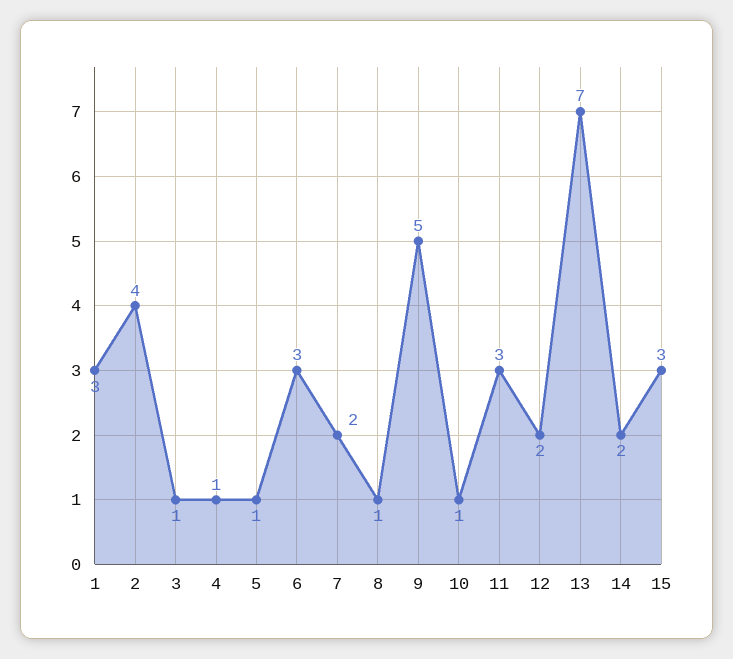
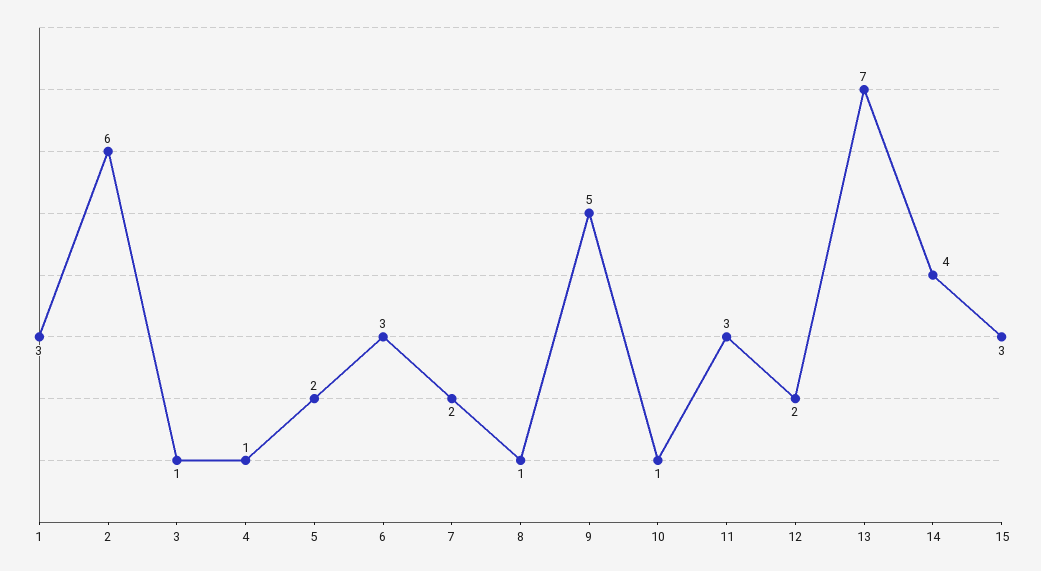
  {
    "1": 3,
-   "2": 4,
+   "2": 6,
    "3": 1,
    "4": 1,
-   "5": 1,
+   "5": 2,
    "6": 3,
    "7": 2,
    "8": 1,
    "9": 5,
    "10": 1,
    "11": 3,
    "12": 2,
    "13": 7,
-   "14": 2,
+   "14": 4,
    "15": 3
  }

